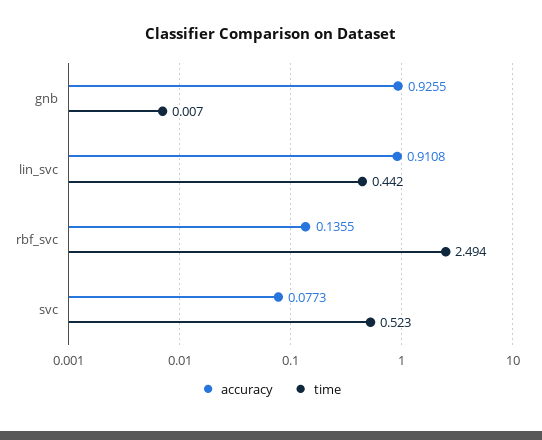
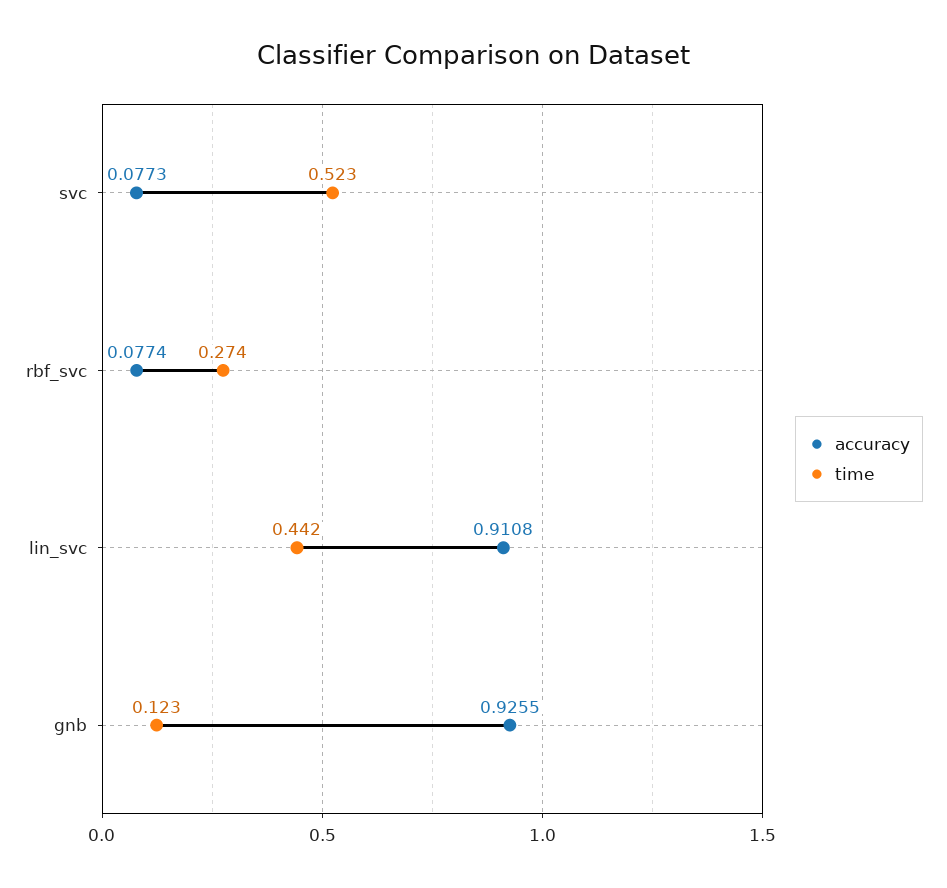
  {
    "accuracy": {
      "gnb": 0.9255,
      "lin_svc": 0.9108,
-     "rbf_svc": 0.1355,
+     "rbf_svc": 0.0774,
      "svc": 0.0773
    },
    "time": {
-     "gnb": 0.007,
+     "gnb": 0.123,
      "lin_svc": 0.442,
-     "rbf_svc": 2.494,
+     "rbf_svc": 0.274,
      "svc": 0.523
    }
  }

